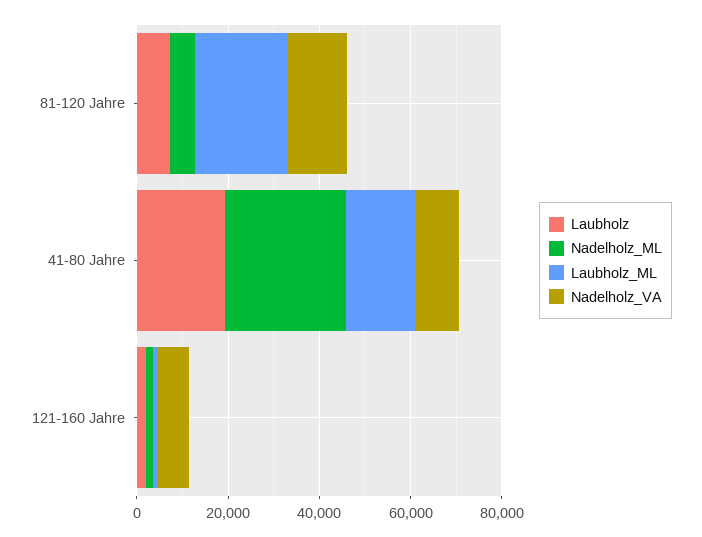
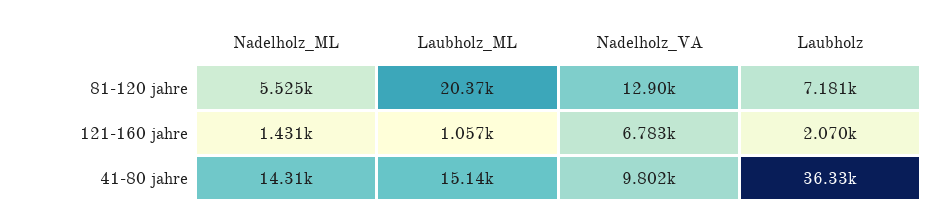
  {
    "Laubholz": {
      "81-120 Jahre": 7181,
-     "41-80 Jahre": 20000,
+     "41-80 Jahre": 36330,
      "121-160 Jahre": 2070
    },
    "Nadelholz_ML": {
      "81-120 Jahre": 5525,
-     "41-80 Jahre": 25000,
+     "41-80 Jahre": 14310,
      "121-160 Jahre": 1431
    },
    "Laubholz_ML": {
      "81-120 Jahre": 20370,
      "41-80 Jahre": 15140,
      "121-160 Jahre": 1057
    },
    "Nadelholz_VA": {
      "81-120 Jahre": 12900,
      "41-80 Jahre": 9802,
      "121-160 Jahre": 6783
    }
  }

